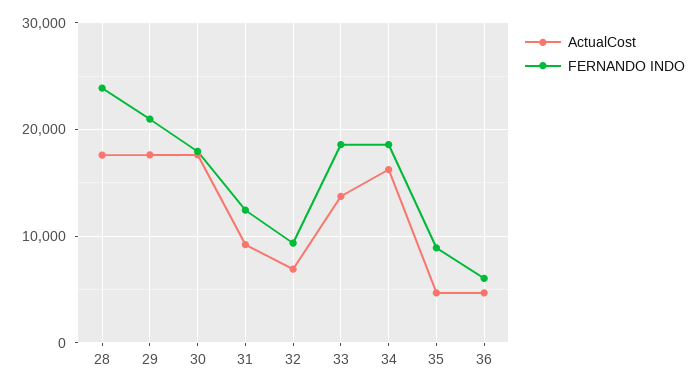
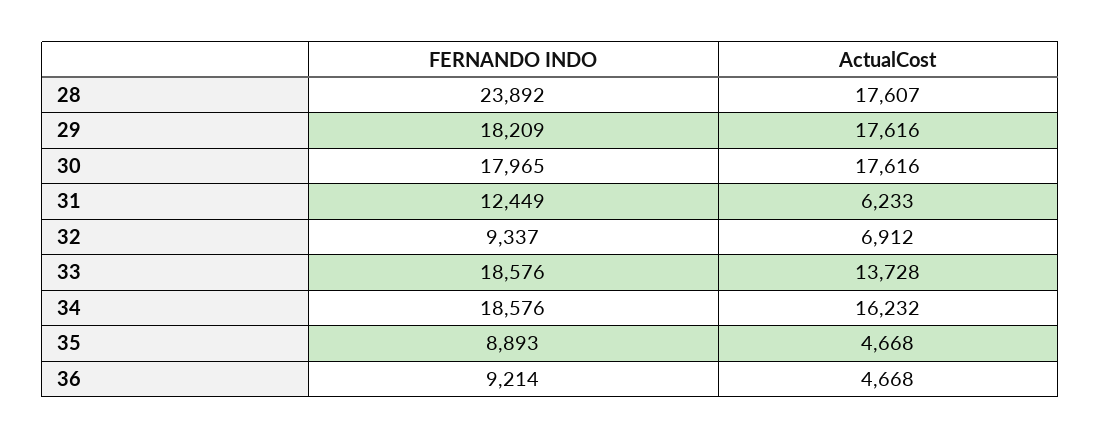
  {
    "ActualCost": {
      "28": 17607,
      "29": 17616,
      "30": 17616,
-     "31": 9000,
+     "31": 6233,
      "32": 6912,
      "33": 13728,
      "34": 16232,
      "35": 4668,
      "36": 4668
    },
    "FERNANDO INDO": {
      "28": 23892,
-     "29": 21000,
+     "29": 18209,
      "30": 17965,
      "31": 12449,
      "32": 9337,
      "33": 18576,
      "34": 18576,
      "35": 8893,
-     "36": 6000
+     "36": 9214
    }
  }

